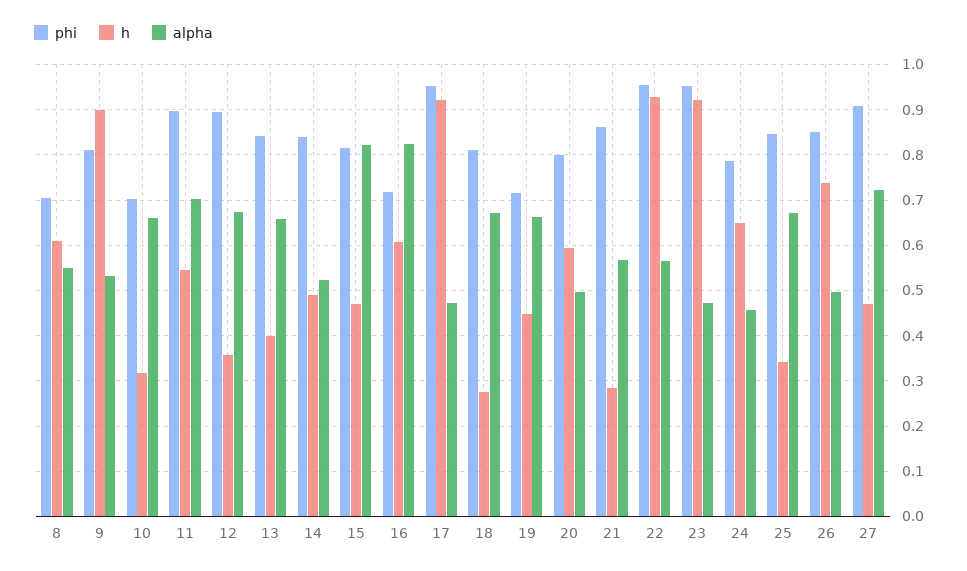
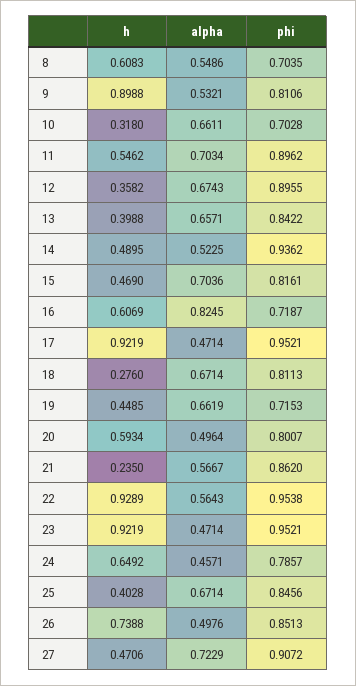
  {
    "phi": {
      "8": 0.7035,
      "9": 0.8106,
      "10": 0.7028,
      "11": 0.8962,
      "12": 0.8955,
      "13": 0.8422,
-     "14": 0.84,
+     "14": 0.9362,
      "15": 0.8161,
      "16": 0.7187,
      "17": 0.9521,
      "18": 0.8113,
      "19": 0.7153,
      "20": 0.8007,
      "21": 0.862,
      "22": 0.9538,
      "23": 0.9521,
      "24": 0.7857,
      "25": 0.8456,
      "26": 0.8513,
      "27": 0.9072
    },
    "h": {
      "8": 0.6083,
      "9": 0.8988,
      "10": 0.318,
      "11": 0.5462,
      "12": 0.3582,
      "13": 0.3988,
      "14": 0.4895,
      "15": 0.469,
      "16": 0.6069,
      "17": 0.9219,
      "18": 0.276,
      "19": 0.4485,
      "20": 0.5934,
-     "21": 0.28,
+     "21": 0.235,
      "22": 0.9289,
      "23": 0.9219,
      "24": 0.6492,
-     "25": 0.34,
+     "25": 0.4028,
      "26": 0.7388,
      "27": 0.4706
    },
    "alpha": {
      "8": 0.5486,
      "9": 0.5321,
      "10": 0.6611,
      "11": 0.7034,
      "12": 0.6743,
      "13": 0.6571,
      "14": 0.5225,
-     "15": 0.82,
+     "15": 0.7036,
      "16": 0.8245,
      "17": 0.4714,
      "18": 0.6714,
      "19": 0.6619,
      "20": 0.4964,
      "21": 0.5667,
      "22": 0.5643,
      "23": 0.4714,
      "24": 0.4571,
      "25": 0.6714,
      "26": 0.4976,
      "27": 0.7229
    }
  }

